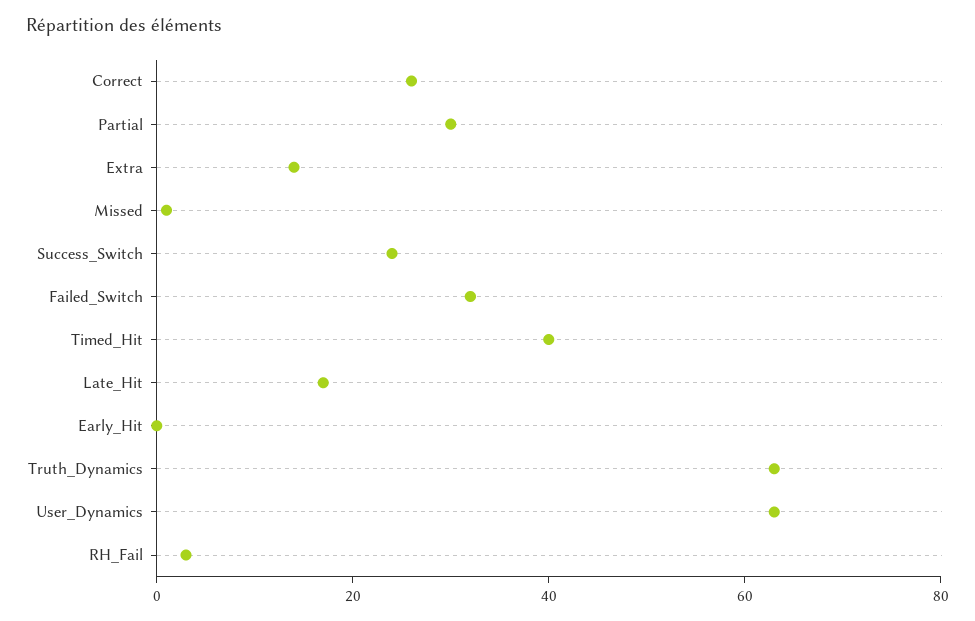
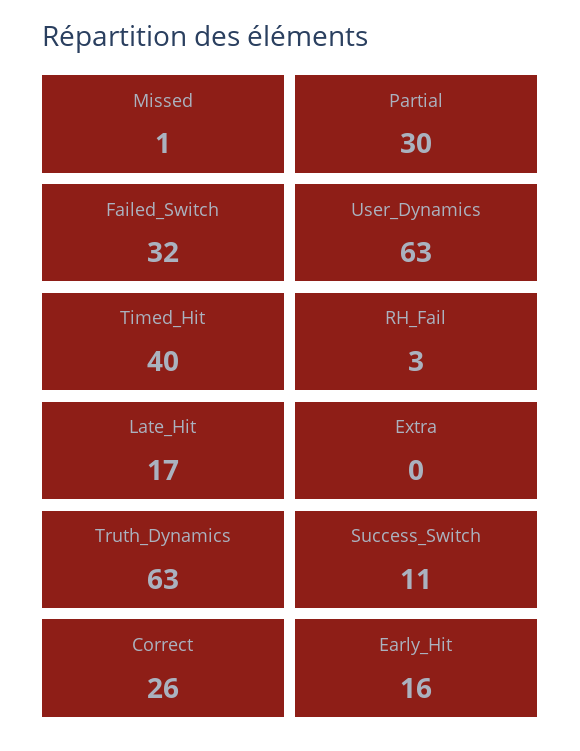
  {
    "Correct": 26,
    "Partial": 30,
-   "Extra": 15,
+   "Extra": 0,
    "Missed": 1,
-   "Success_Switch": 25,
+   "Success_Switch": 11,
    "Failed_Switch": 32,
    "Timed_Hit": 40,
    "Late_Hit": 17,
-   "Early_Hit": 0,
+   "Early_Hit": 16,
    "Truth_Dynamics": 63,
    "User_Dynamics": 63,
    "RH_Fail": 3
  }

